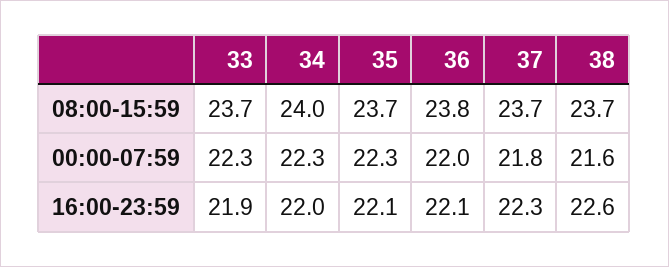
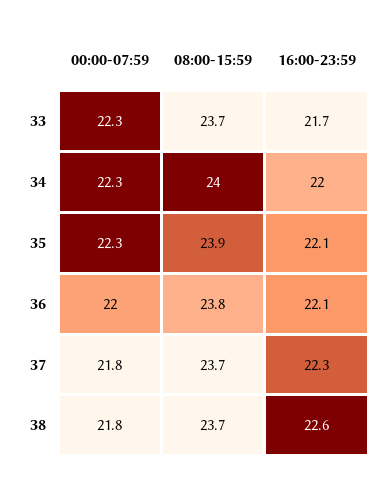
  {
    "33": {
      "08:00-15:59": 23.7,
      "00:00-07:59": 22.3,
-     "16:00-23:59": 21.9
+     "16:00-23:59": 21.7
    },
    "34": {
      "08:00-15:59": 24,
      "00:00-07:59": 22.3,
      "16:00-23:59": 22
    },
    "35": {
-     "08:00-15:59": 23.7,
+     "08:00-15:59": 23.9,
      "00:00-07:59": 22.3,
      "16:00-23:59": 22.1
    },
    "36": {
      "08:00-15:59": 23.8,
      "00:00-07:59": 22,
      "16:00-23:59": 22.1
    },
    "37": {
      "08:00-15:59": 23.7,
      "00:00-07:59": 21.8,
      "16:00-23:59": 22.3
    },
    "38": {
      "08:00-15:59": 23.7,
-     "00:00-07:59": 21.6,
+     "00:00-07:59": 21.8,
      "16:00-23:59": 22.6
    }
  }

